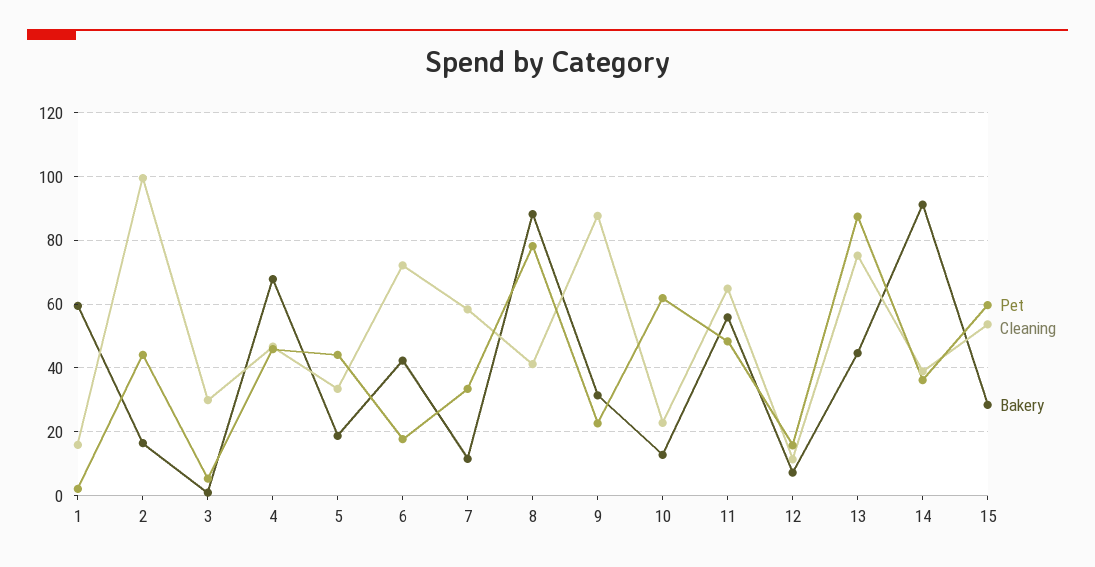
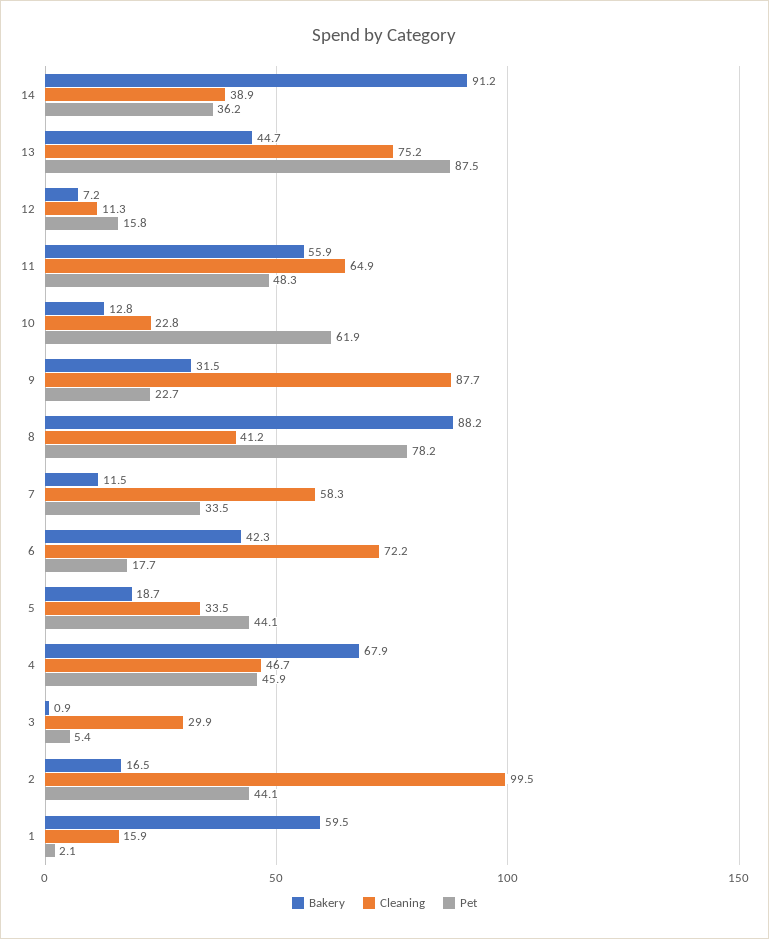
  {
    "Pet": {
      "1": 2.1,
      "2": 44.1,
      "3": 5.4,
      "4": 45.9,
      "5": 44.1,
      "6": 17.7,
      "7": 33.5,
      "8": 78.2,
      "9": 22.7,
      "10": 61.9,
      "11": 48.3,
      "12": 15.8,
      "13": 87.5,
-     "14": 36.2,
+     "14": 36.2
-     "15": 60
    },
    "Cleaning": {
      "1": 15.9,
      "2": 99.5,
      "3": 29.9,
      "4": 46.7,
      "5": 33.5,
      "6": 72.2,
      "7": 58.3,
      "8": 41.2,
      "9": 87.7,
      "10": 22.8,
      "11": 64.9,
      "12": 11.3,
      "13": 75.2,
-     "14": 38.9,
+     "14": 38.9
-     "15": 54
    },
    "Bakery": {
      "1": 59.5,
      "2": 16.5,
      "3": 0.9,
      "4": 67.9,
      "5": 18.7,
      "6": 42.3,
      "7": 11.5,
      "8": 88.2,
      "9": 31.5,
      "10": 12.8,
      "11": 55.9,
      "12": 7.2,
      "13": 44.7,
-     "14": 91.2,
+     "14": 91.2
-     "15": 28
    }
  }

